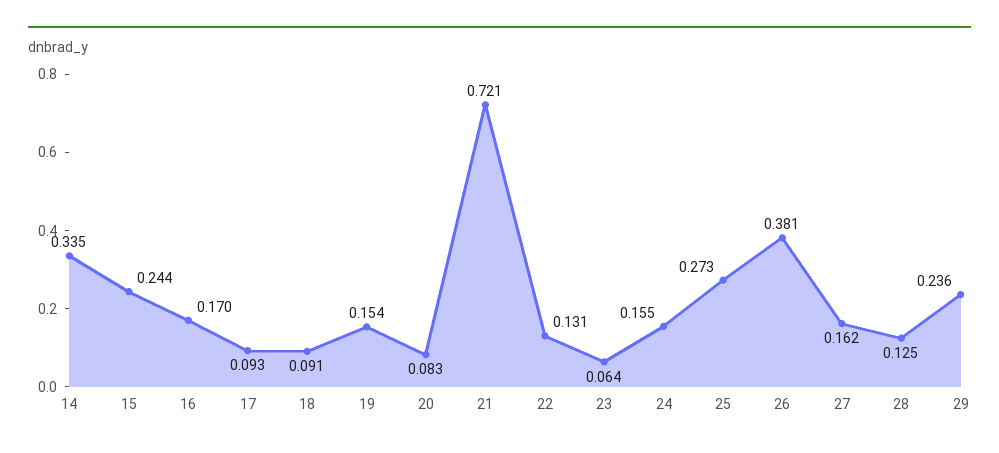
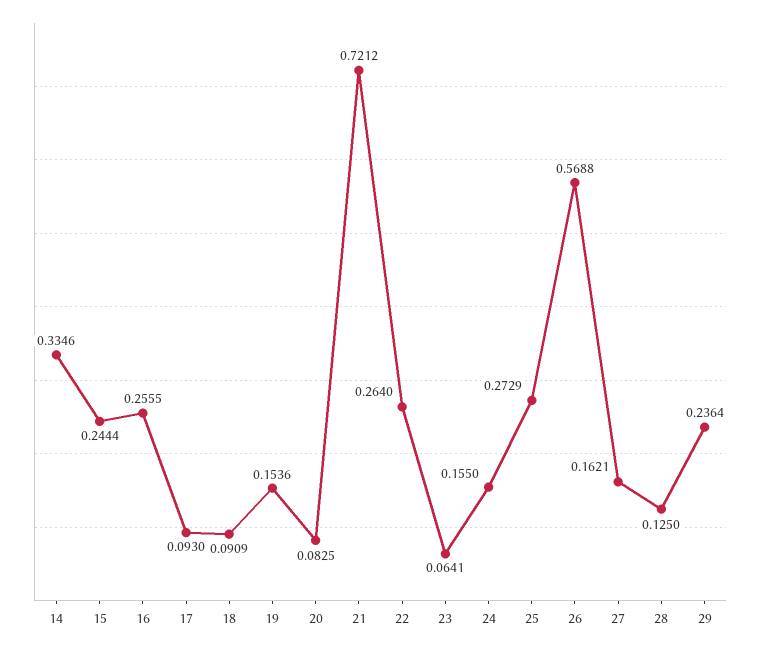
  {
    "14": 0.3346,
    "15": 0.2444,
-   "16": 0.17,
+   "16": 0.2555,
    "17": 0.093,
    "18": 0.0909,
    "19": 0.1536,
    "20": 0.0825,
    "21": 0.7212,
-   "22": 0.131,
+   "22": 0.264,
    "23": 0.0641,
    "24": 0.155,
    "25": 0.2729,
-   "26": 0.381,
+   "26": 0.5688,
    "27": 0.1621,
    "28": 0.125,
    "29": 0.2364
  }

